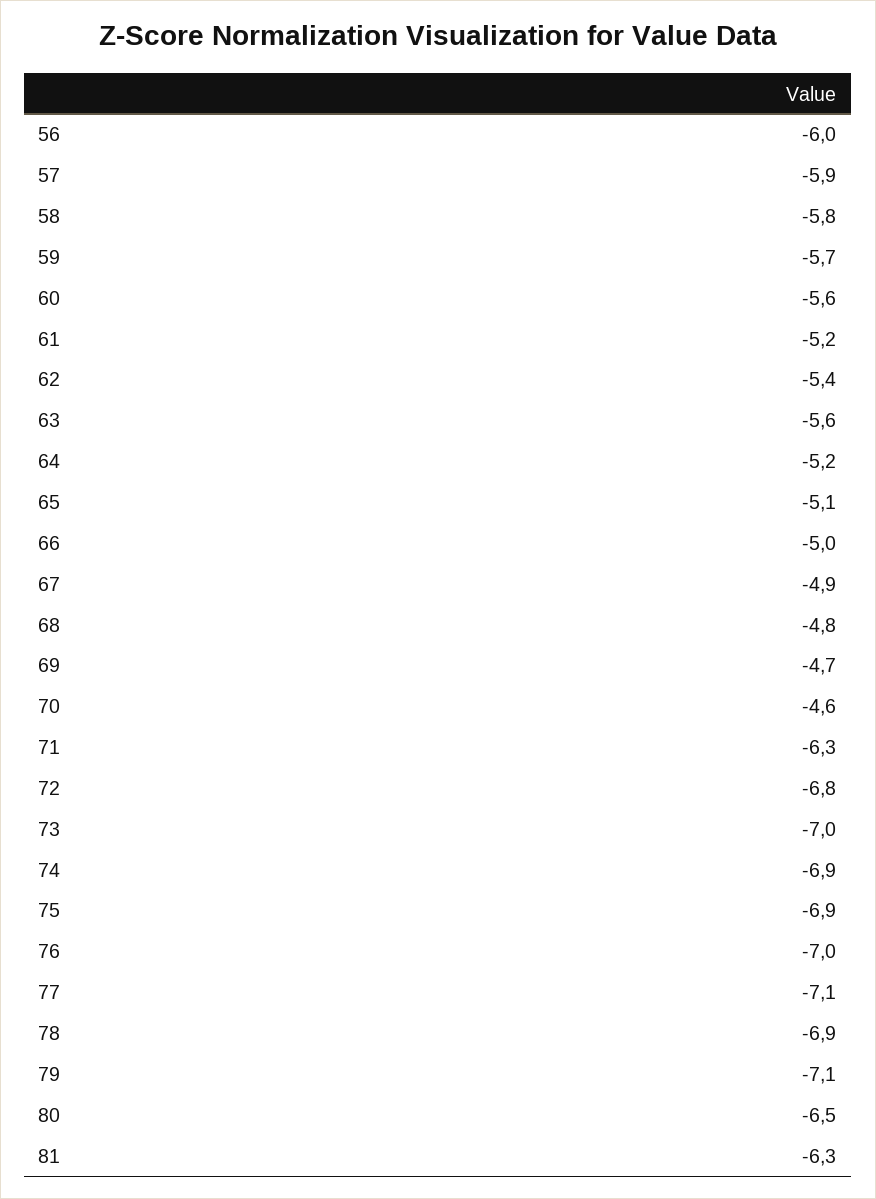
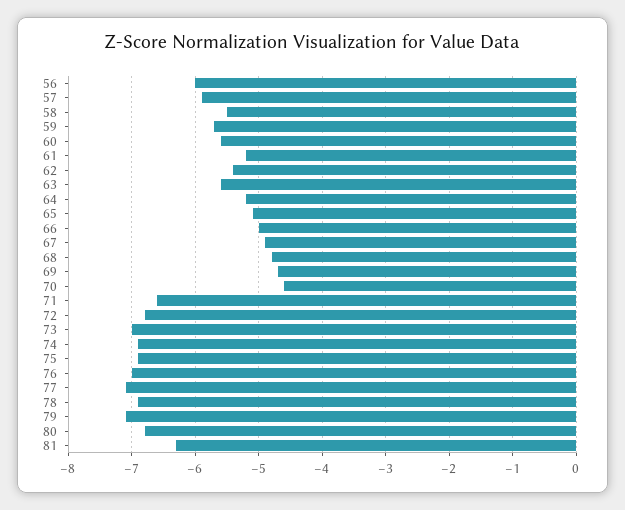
  {
    "56": -6,
    "57": -5.9,
-   "58": -5.8,
+   "58": -5.5,
    "59": -5.7,
    "60": -5.6,
    "61": -5.2,
    "62": -5.4,
    "63": -5.6,
    "64": -5.2,
    "65": -5.1,
    "66": -5,
    "67": -4.9,
    "68": -4.8,
    "69": -4.7,
    "70": -4.6,
-   "71": -6.3,
+   "71": -6.6,
    "72": -6.8,
    "73": -7,
    "74": -6.9,
    "75": -6.9,
    "76": -7,
    "77": -7.1,
    "78": -6.9,
    "79": -7.1,
-   "80": -6.5,
+   "80": -6.8,
    "81": -6.3
  }

